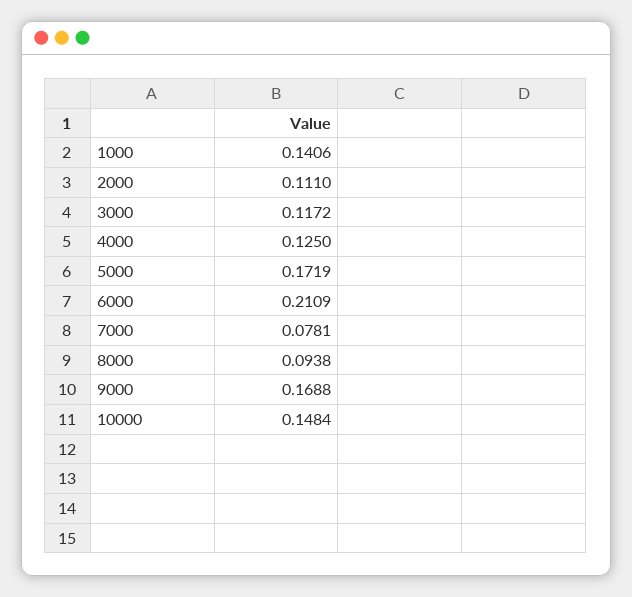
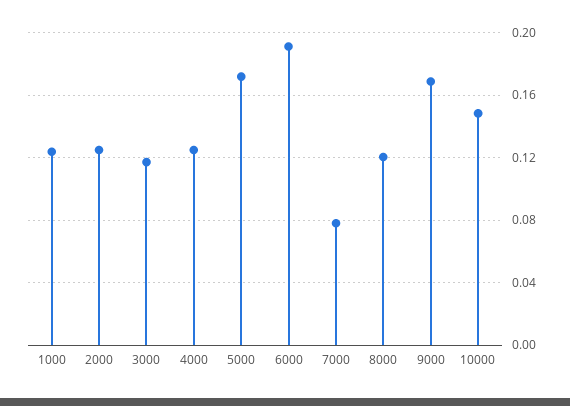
  {
-   "1000": 0.1406,
+   "1000": 0.125,
-   "2000": 0.111,
+   "2000": 0.125,
    "3000": 0.1172,
    "4000": 0.125,
    "5000": 0.1719,
-   "6000": 0.2109,
+   "6000": 0.19,
    "7000": 0.0781,
-   "8000": 0.0938,
+   "8000": 0.12,
    "9000": 0.1688,
    "10000": 0.1484
  }

